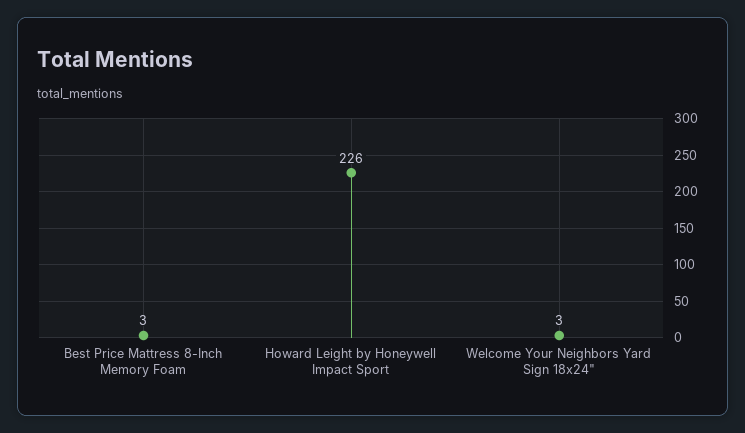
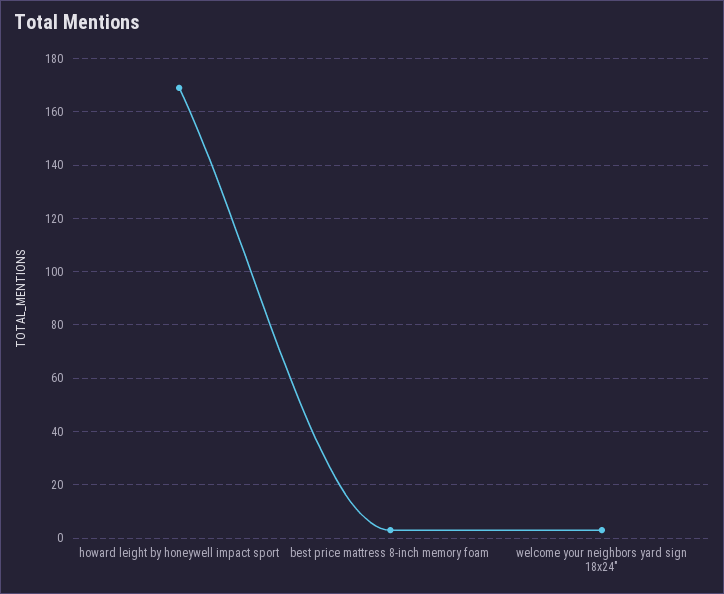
  {
    "Best Price Mattress 8-Inch Memory Foam": 3,
-   "Howard Leight by Honeywell Impact Sport": 226,
+   "Howard Leight by Honeywell Impact Sport": 170,
    "Welcome Your Neighbors Yard Sign 18x24\"": 3
  }

